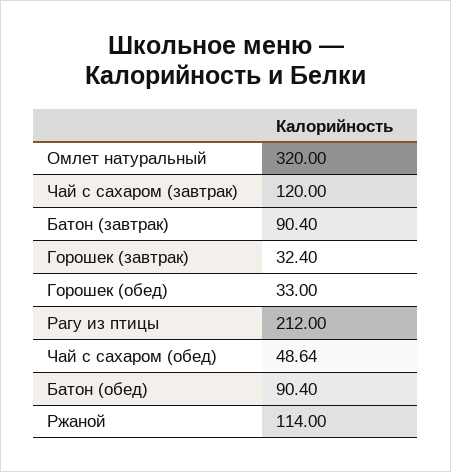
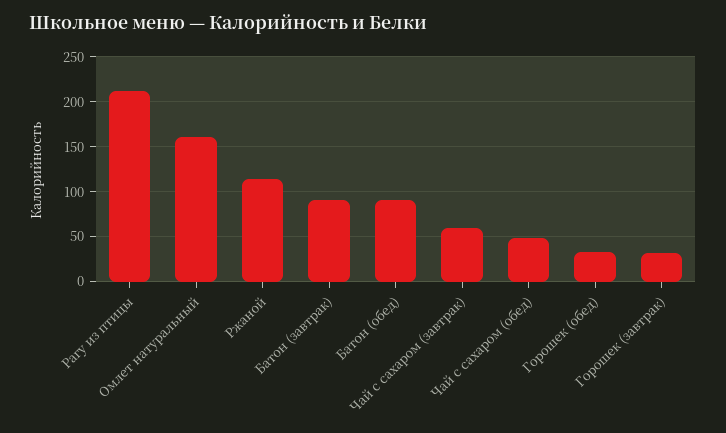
  {
-   "Омлет натуральный": 320,
+   "Омлет натуральный": 160,
-   "Чай с сахаром (завтрак)": 120,
+   "Чай с сахаром (завтрак)": 60,
    "Батон (завтрак)": 90.4,
    "Горошек (завтрак)": 32.4,
    "Горошек (обед)": 33,
    "Рагу из птицы": 212,
    "Чай с сахаром (обед)": 48.64,
    "Батон (обед)": 90.4,
    "Ржаной": 114
  }

